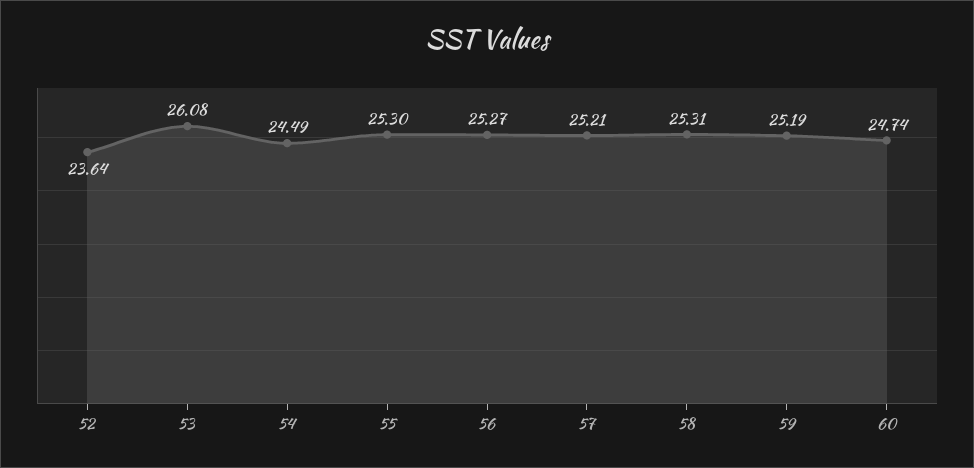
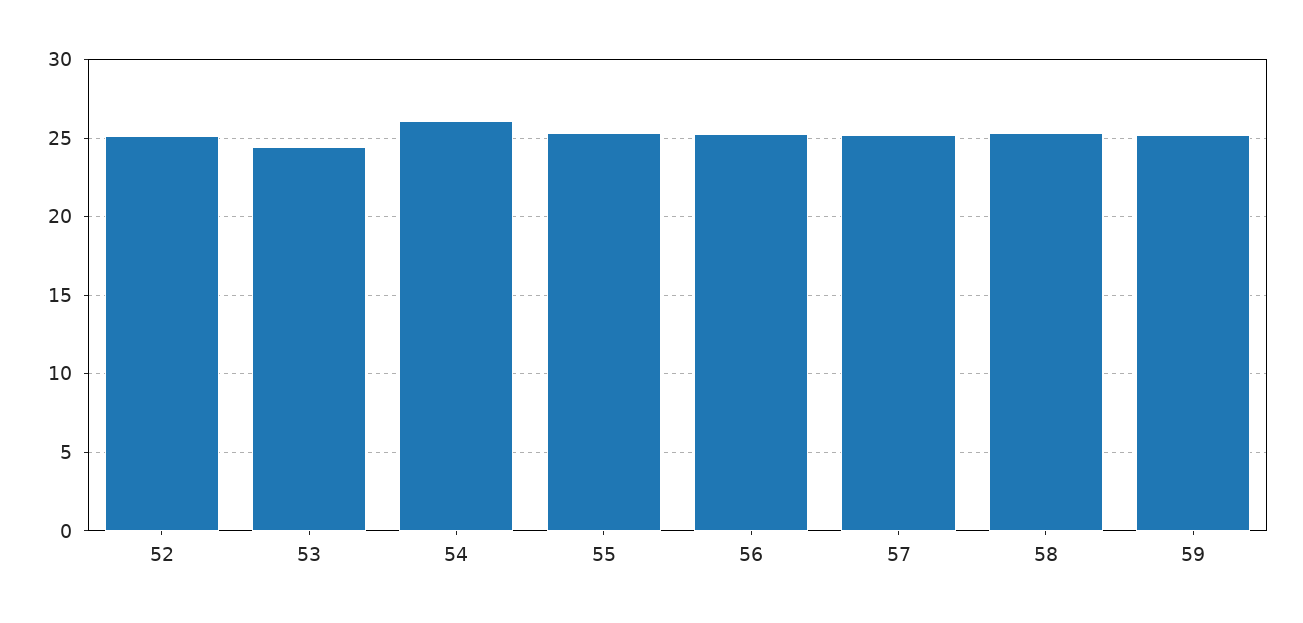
  {
-   "52": 23.64,
+   "52": 25,
-   "53": 26.08,
+   "53": 24.5,
-   "54": 24.49,
+   "54": 26,
    "55": 25.3,
    "56": 25.27,
    "57": 25.21,
    "58": 25.31,
-   "59": 25.19,
+   "59": 25.19
-   "60": 24.74
  }

